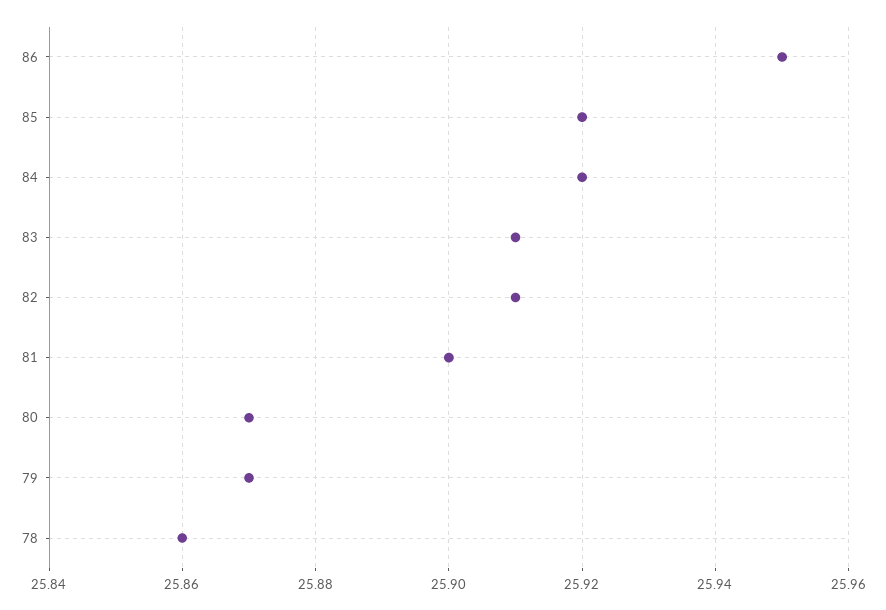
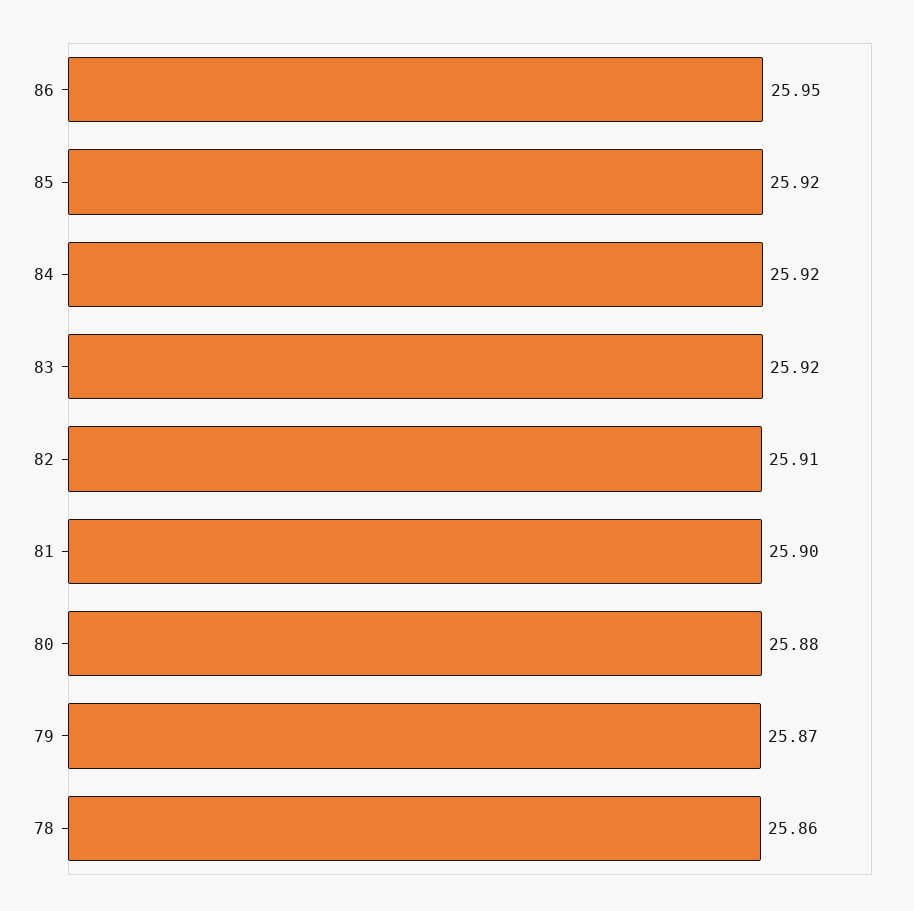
  {
    "86": 25.95,
    "85": 25.92,
    "84": 25.92,
-   "83": 25.91,
+   "83": 25.92,
    "82": 25.91,
    "81": 25.9,
-   "80": 25.87,
+   "80": 25.88,
    "79": 25.87,
    "78": 25.86
  }

